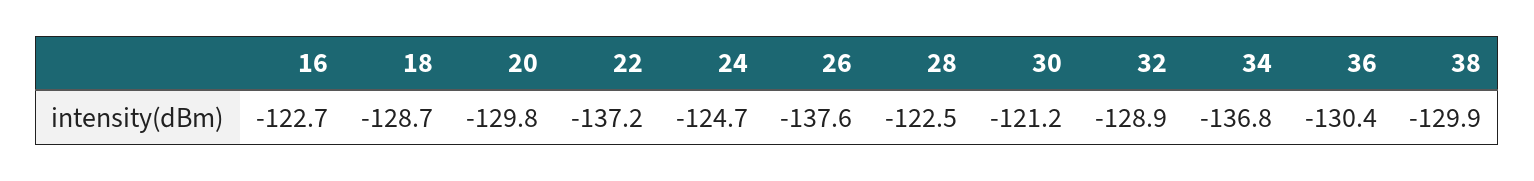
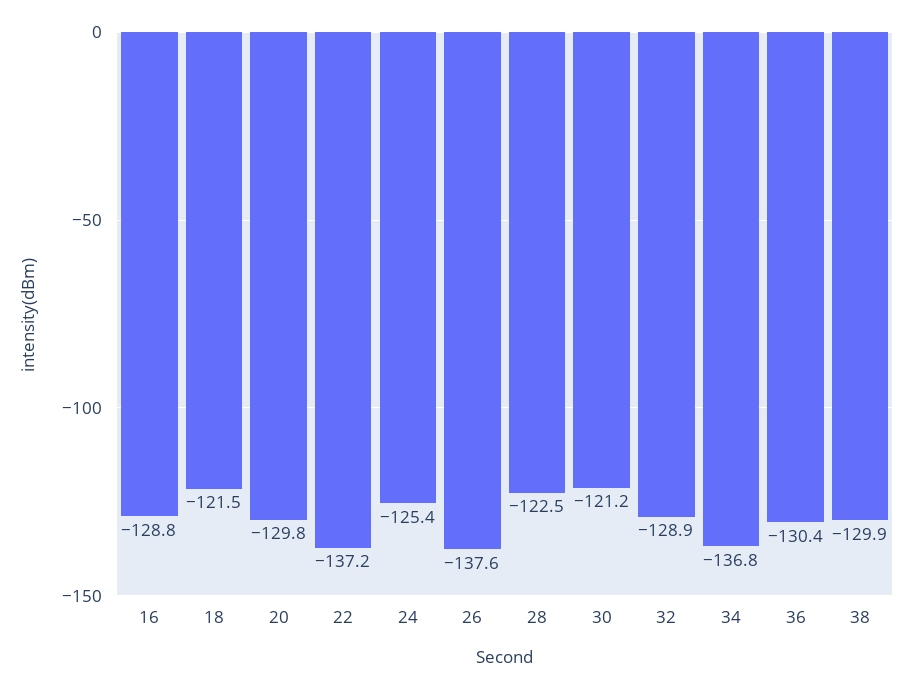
  {
-   "16": -122.7,
+   "16": -128.8,
-   "18": -128.7,
+   "18": -121.5,
    "20": -129.8,
    "22": -137.2,
-   "24": -124.7,
+   "24": -125.4,
    "26": -137.6,
    "28": -122.5,
    "30": -121.2,
    "32": -128.9,
    "34": -136.8,
    "36": -130.4,
    "38": -129.9
  }

